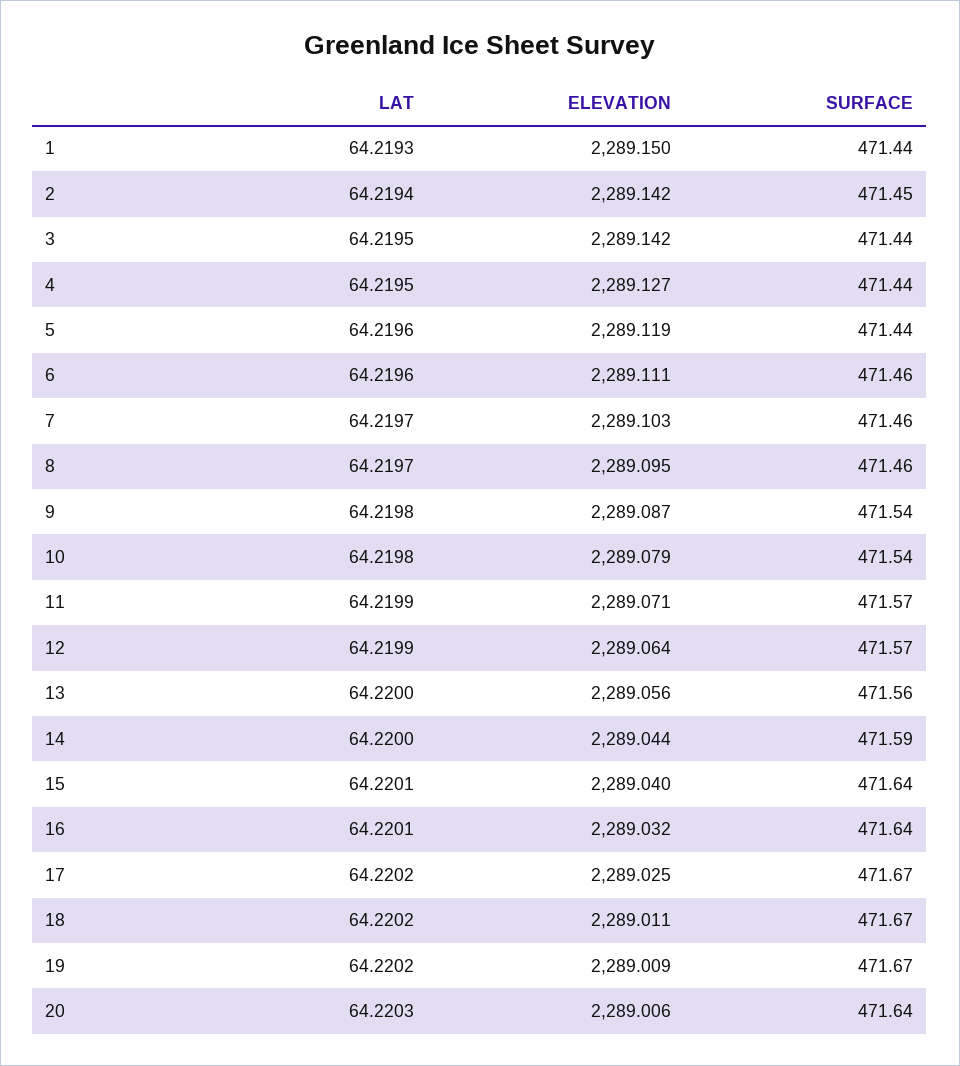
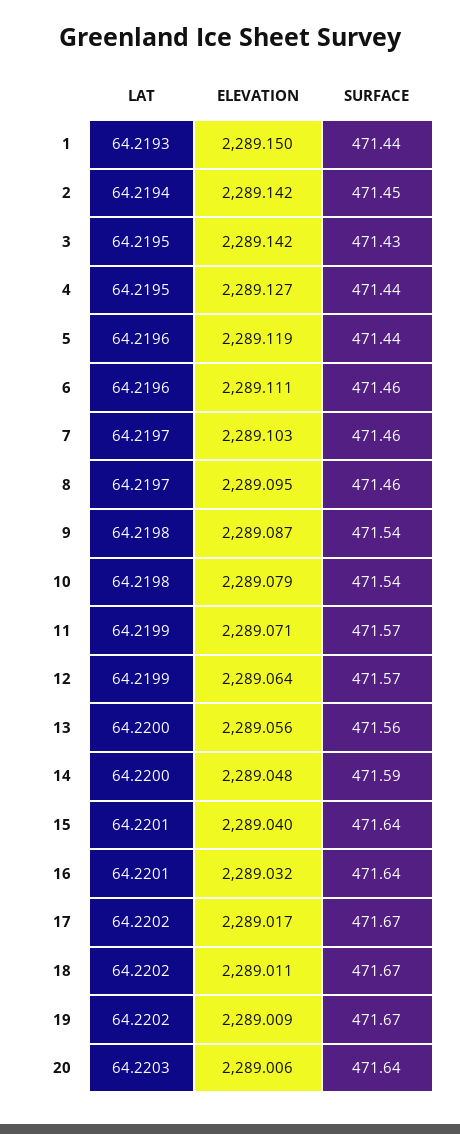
  {
    "LAT": {
      "1": 64.2193,
      "2": 64.2194,
      "3": 64.2195,
      "4": 64.2195,
      "5": 64.2196,
      "6": 64.2196,
      "7": 64.2197,
      "8": 64.2197,
      "9": 64.2198,
      "10": 64.2198,
      "11": 64.2199,
      "12": 64.2199,
      "13": 64.22,
      "14": 64.22,
      "15": 64.2201,
      "16": 64.2201,
      "17": 64.2202,
      "18": 64.2202,
      "19": 64.2202,
      "20": 64.2203
    },
    "ELEVATION": {
      "1": 2289.15,
      "2": 2289.142,
      "3": 2289.142,
      "4": 2289.127,
      "5": 2289.119,
      "6": 2289.111,
      "7": 2289.103,
      "8": 2289.095,
      "9": 2289.087,
      "10": 2289.079,
      "11": 2289.071,
      "12": 2289.064,
      "13": 2289.056,
-     "14": 2289.044,
+     "14": 2289.048,
      "15": 2289.04,
      "16": 2289.032,
-     "17": 2289.025,
+     "17": 2289.017,
      "18": 2289.011,
      "19": 2289.009,
      "20": 2289.006
    },
    "SURFACE": {
      "1": 471.44,
      "2": 471.45,
-     "3": 471.44,
+     "3": 471.43,
      "4": 471.44,
      "5": 471.44,
      "6": 471.46,
      "7": 471.46,
      "8": 471.46,
      "9": 471.54,
      "10": 471.54,
      "11": 471.57,
      "12": 471.57,
      "13": 471.56,
      "14": 471.59,
      "15": 471.64,
      "16": 471.64,
      "17": 471.67,
      "18": 471.67,
      "19": 471.67,
      "20": 471.64
    }
  }

